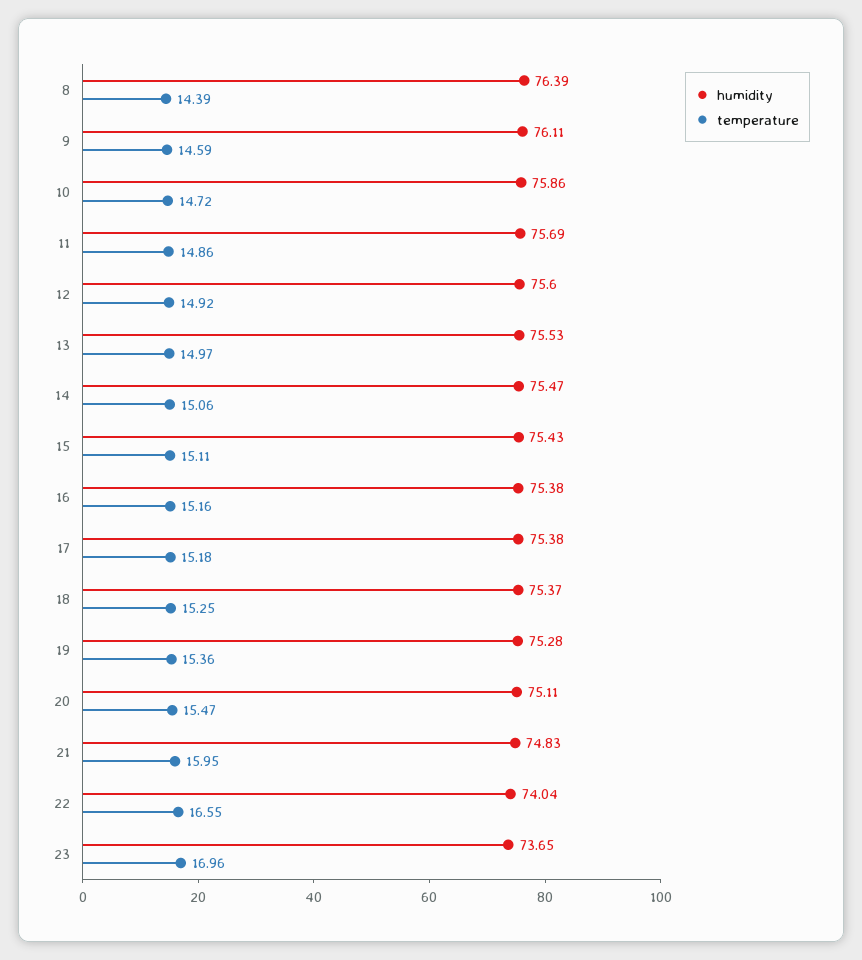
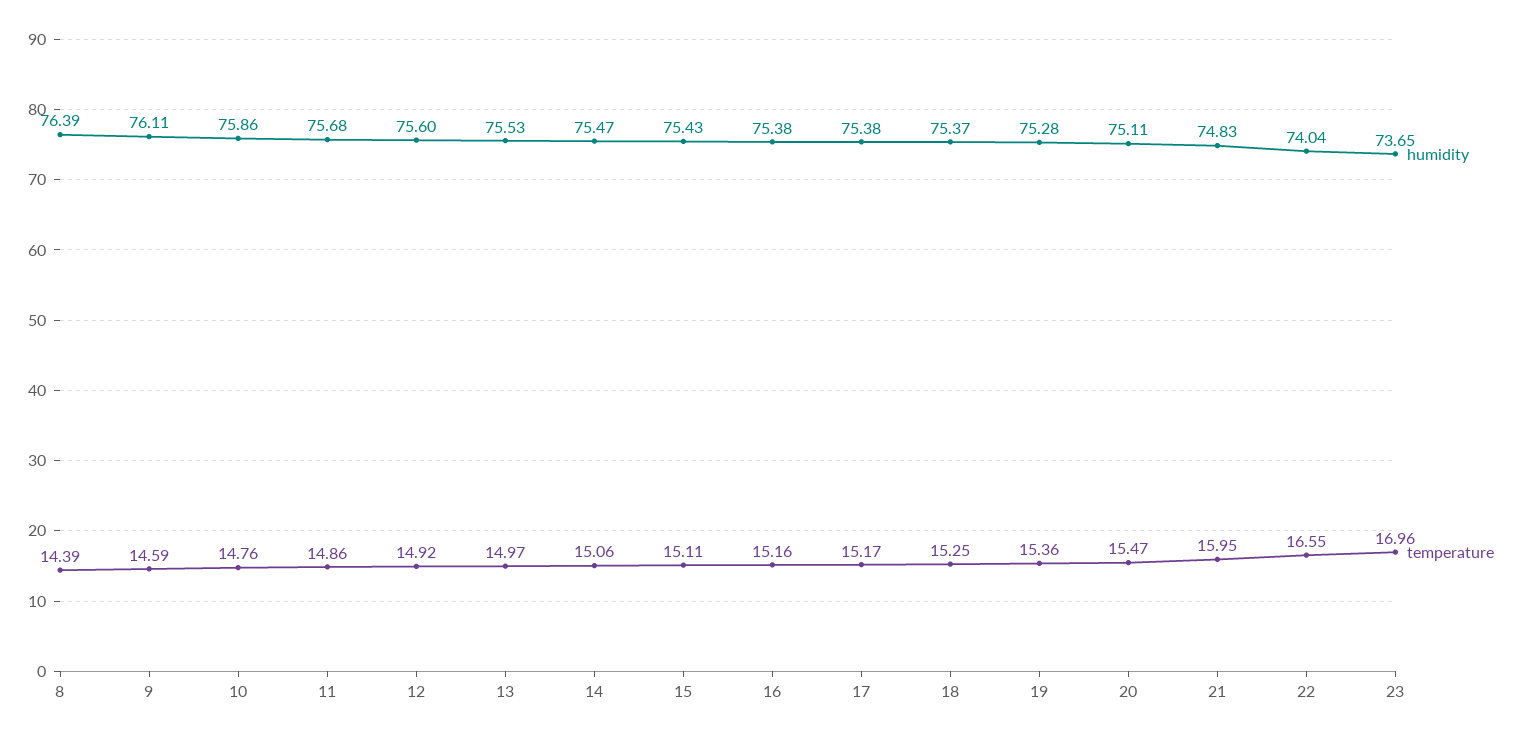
  {
    "humidity": {
      "8": 76.39,
      "9": 76.11,
      "10": 75.86,
-     "11": 75.69,
+     "11": 75.68,
      "12": 75.6,
      "13": 75.53,
      "14": 75.47,
      "15": 75.43,
      "16": 75.38,
      "17": 75.38,
      "18": 75.37,
      "19": 75.28,
      "20": 75.11,
      "21": 74.83,
      "22": 74.04,
      "23": 73.65
    },
    "temperature": {
      "8": 14.39,
      "9": 14.59,
-     "10": 14.72,
+     "10": 14.76,
      "11": 14.86,
      "12": 14.92,
      "13": 14.97,
      "14": 15.06,
      "15": 15.11,
      "16": 15.16,
-     "17": 15.18,
+     "17": 15.17,
      "18": 15.25,
      "19": 15.36,
      "20": 15.47,
      "21": 15.95,
      "22": 16.55,
      "23": 16.96
    }
  }

